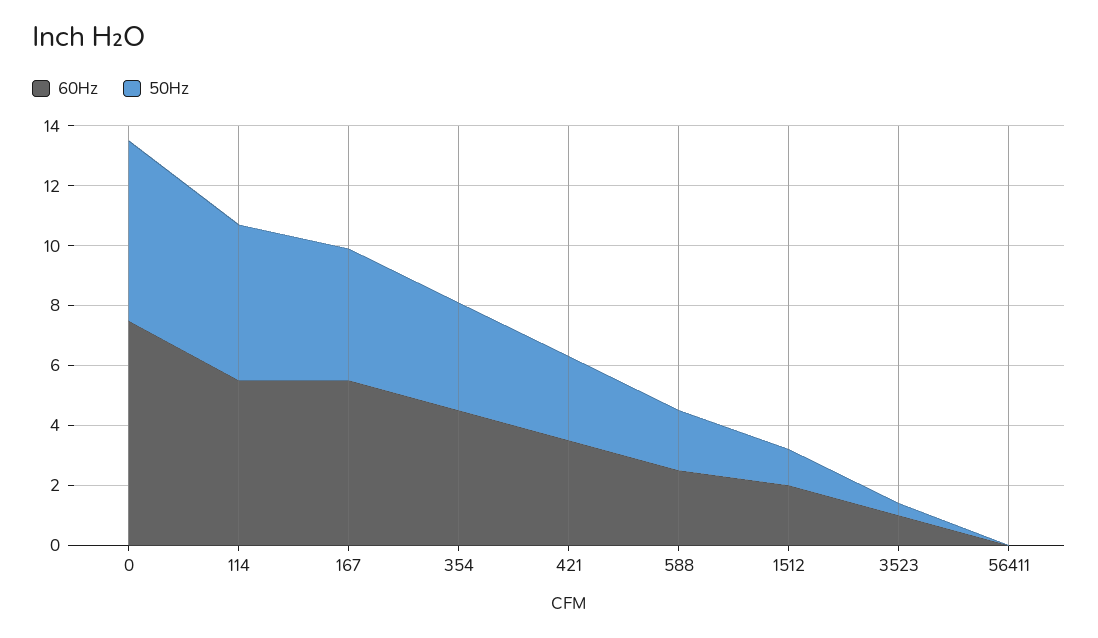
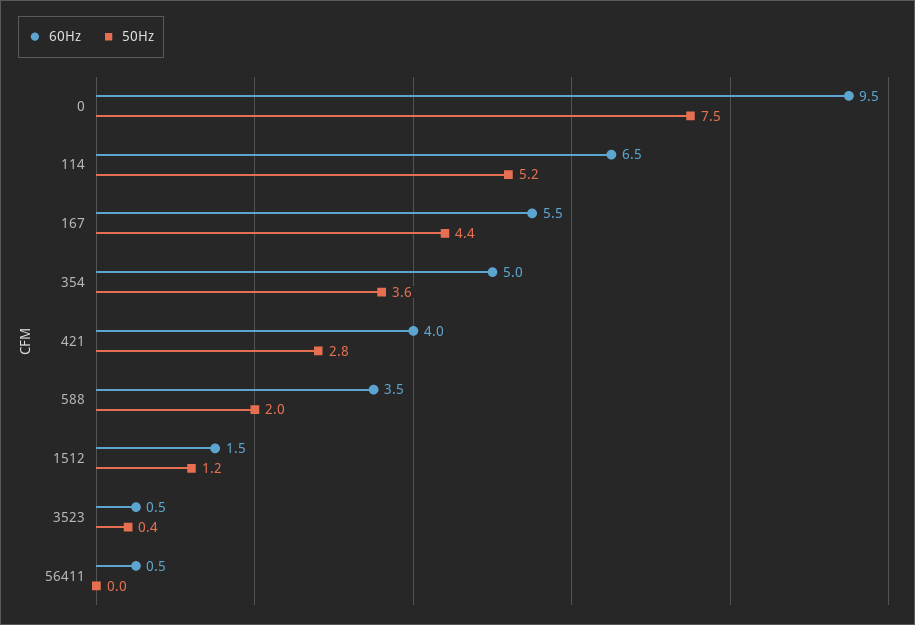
  {
    "60Hz": {
-     "0": 7.5,
+     "0": 9.5,
-     "114": 5.5,
+     "114": 6.5,
      "167": 5.5,
-     "354": 4.5,
+     "354": 5,
-     "421": 3.5,
+     "421": 4,
-     "588": 2.5,
+     "588": 3.5,
-     "1512": 2,
+     "1512": 1.5,
-     "3523": 1,
+     "3523": 0.5,
-     "56411": 0
+     "56411": 0.5
    },
    "50Hz": {
-     "0": 6,
+     "0": 7.5,
      "114": 5.2,
      "167": 4.4,
      "354": 3.6,
      "421": 2.8,
      "588": 2,
      "1512": 1.2,
      "3523": 0.4,
      "56411": 0
    }
  }

